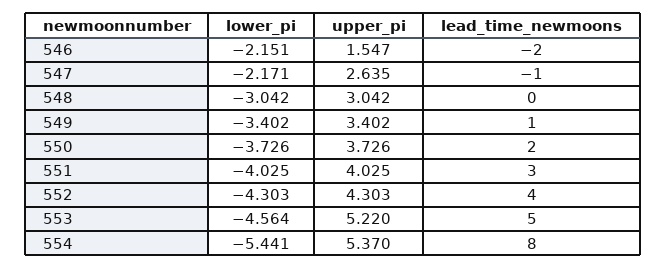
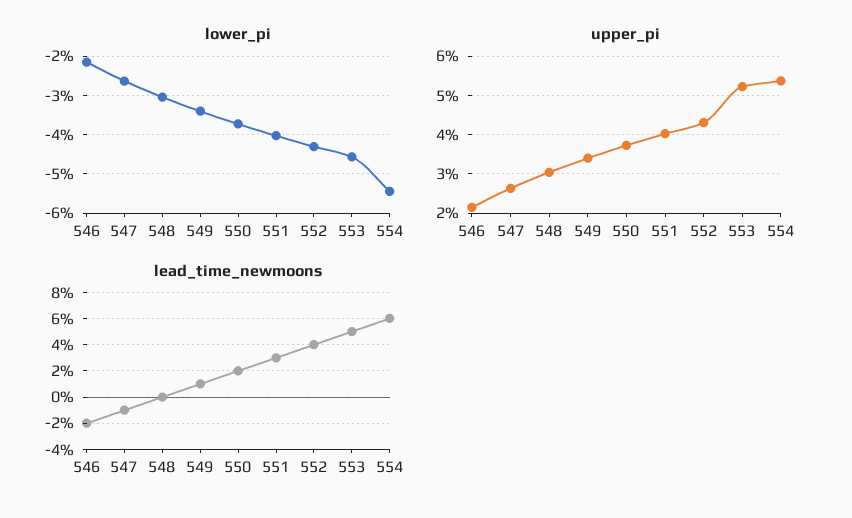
  {
    "lower_pi": {
      "546": -2.151,
-     "547": -2.171,
+     "547": -2.6,
      "548": -3.042,
      "549": -3.402,
      "550": -3.726,
      "551": -4.025,
      "552": -4.303,
      "553": -4.564,
      "554": -5.441
    },
    "upper_pi": {
-     "546": 1.547,
+     "546": 2.2,
      "547": 2.635,
      "548": 3.042,
      "549": 3.402,
      "550": 3.726,
      "551": 4.025,
      "552": 4.303,
      "553": 5.22,
      "554": 5.37
    },
    "lead_time_newmoons": {
      "546": -2,
      "547": -1,
      "548": 0,
      "549": 1,
      "550": 2,
      "551": 3,
      "552": 4,
      "553": 5,
-     "554": 8
+     "554": 6
    }
  }

